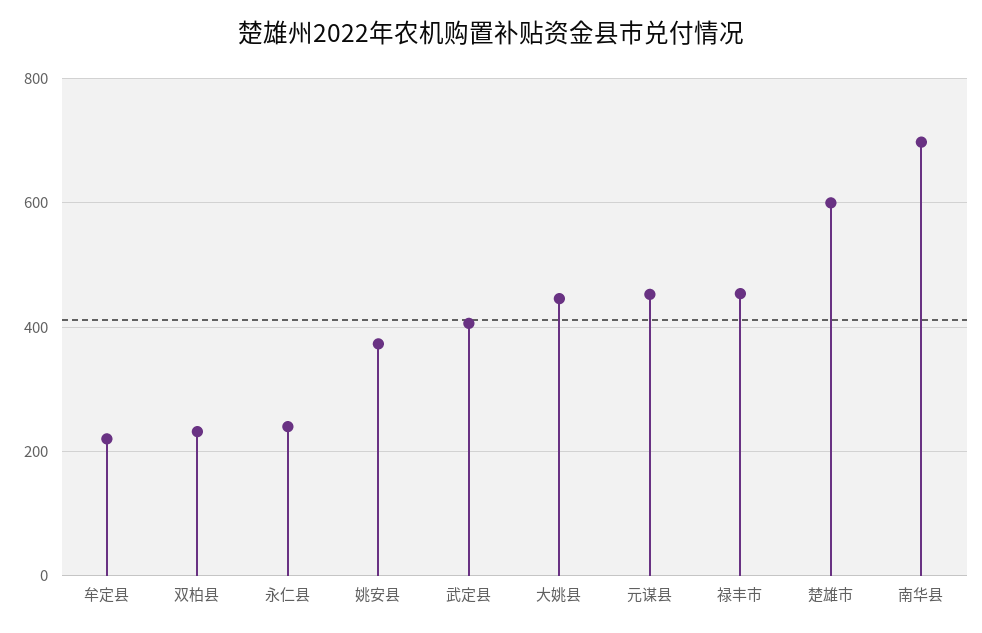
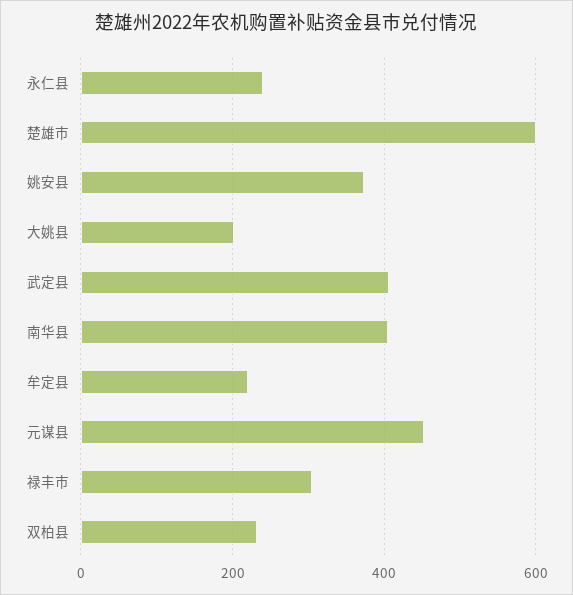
  {
    "牟定县": 220,
    "双柏县": 240,
    "永仁县": 240,
    "姚安县": 380,
    "武定县": 400,
-   "大姚县": 440,
+   "大姚县": 200,
    "元谋县": 460,
-   "禄丰市": 460,
+   "禄丰市": 300,
    "楚雄市": 600,
-   "南华县": 700
+   "南华县": 400
  }

